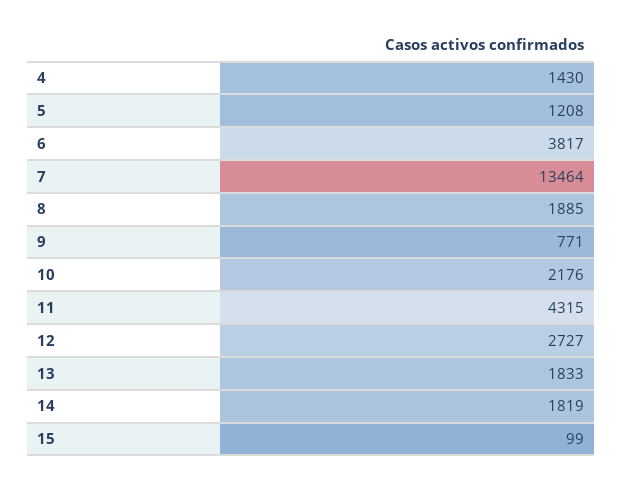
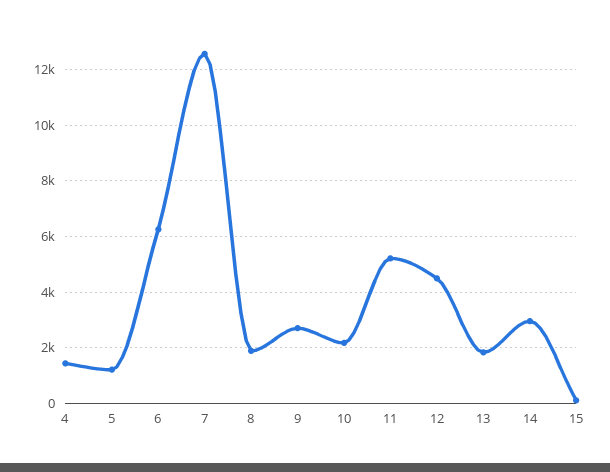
  {
    "4": 1430,
    "5": 1208,
-   "6": 3817,
+   "6": 6250,
-   "7": 13464,
+   "7": 12500,
    "8": 1885,
-   "9": 771,
+   "9": 2750,
    "10": 2176,
-   "11": 4315,
+   "11": 5250,
-   "12": 2727,
+   "12": 4500,
    "13": 1833,
-   "14": 1819,
+   "14": 3000,
    "15": 99
  }

